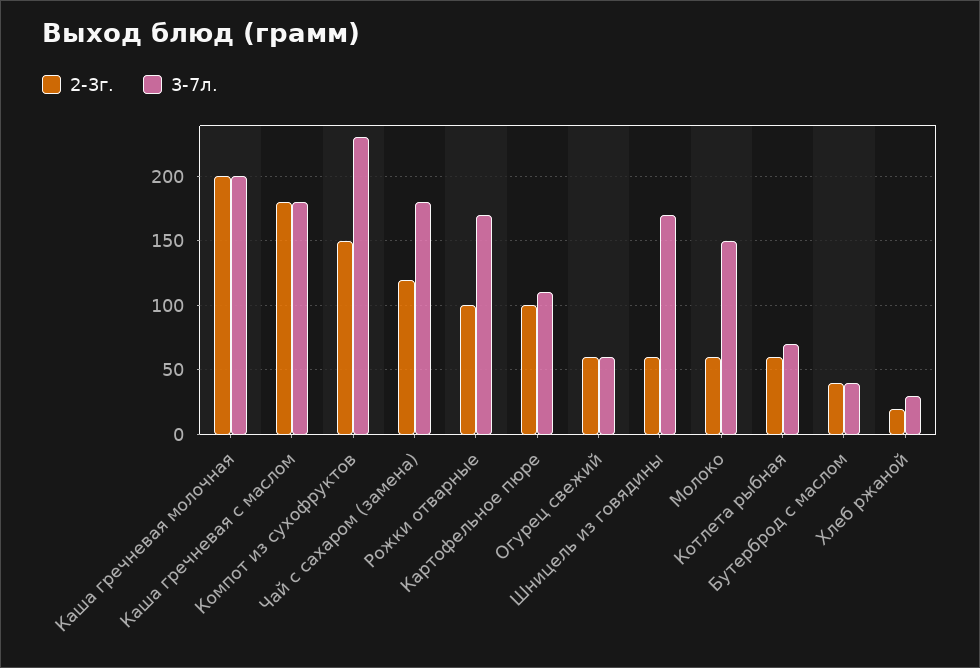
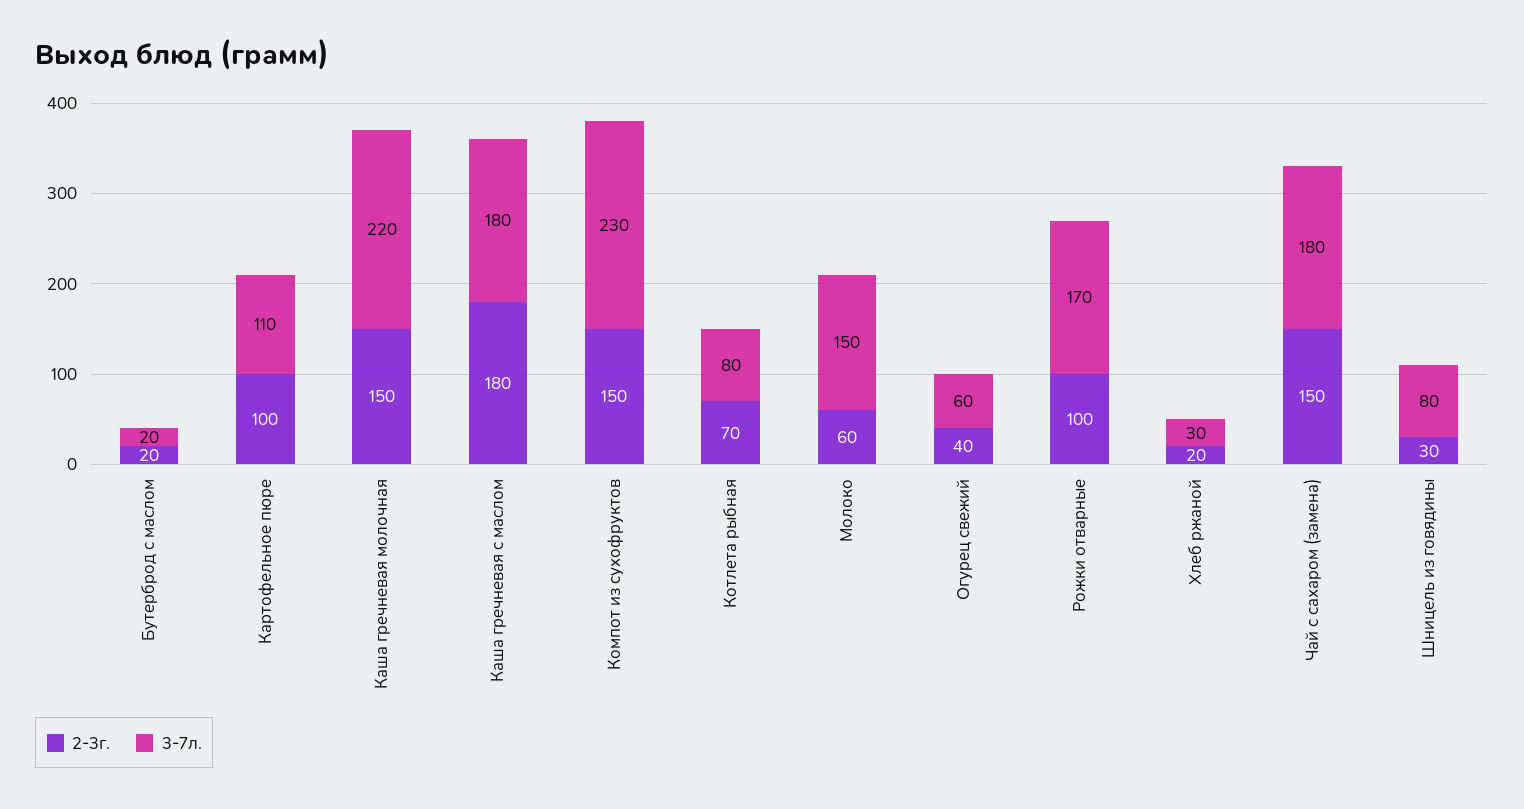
  {
    "2-3г.": {
-     "Каша гречневая молочная": 200,
+     "Каша гречневая молочная": 150,
      "Каша гречневая с маслом": 180,
      "Компот из сухофруктов": 150,
-     "Чай с сахаром (замена)": 120,
+     "Чай с сахаром (замена)": 150,
      "Рожки отварные": 100,
      "Картофельное пюре": 100,
-     "Огурец свежий": 60,
+     "Огурец свежий": 40,
-     "Шницель из говядины": 60,
+     "Шницель из говядины": 30,
      "Молоко": 60,
-     "Котлета рыбная": 60,
+     "Котлета рыбная": 70,
-     "Бутерброд с маслом": 40,
+     "Бутерброд с маслом": 20,
      "Хлеб ржаной": 20
    },
    "3-7л.": {
-     "Каша гречневая молочная": 200,
+     "Каша гречневая молочная": 220,
      "Каша гречневая с маслом": 180,
      "Компот из сухофруктов": 230,
      "Чай с сахаром (замена)": 180,
      "Рожки отварные": 170,
      "Картофельное пюре": 110,
      "Огурец свежий": 60,
-     "Шницель из говядины": 170,
+     "Шницель из говядины": 80,
      "Молоко": 150,
-     "Котлета рыбная": 70,
+     "Котлета рыбная": 80,
-     "Бутерброд с маслом": 40,
+     "Бутерброд с маслом": 20,
      "Хлеб ржаной": 30
    }
  }

